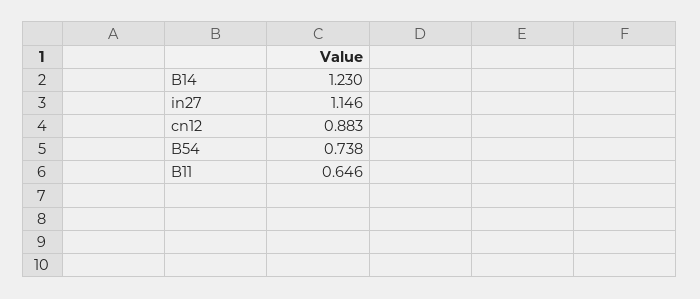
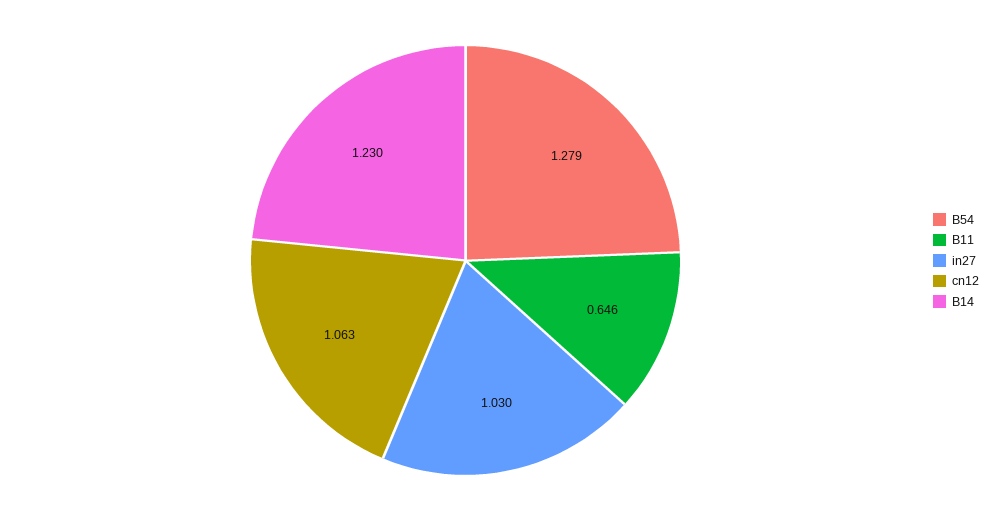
  {
    "B14": 1.23,
-   "in27": 1.146,
+   "in27": 1.03,
-   "cn12": 0.883,
+   "cn12": 1.063,
-   "B54": 0.738,
+   "B54": 1.279,
    "B11": 0.646
  }

